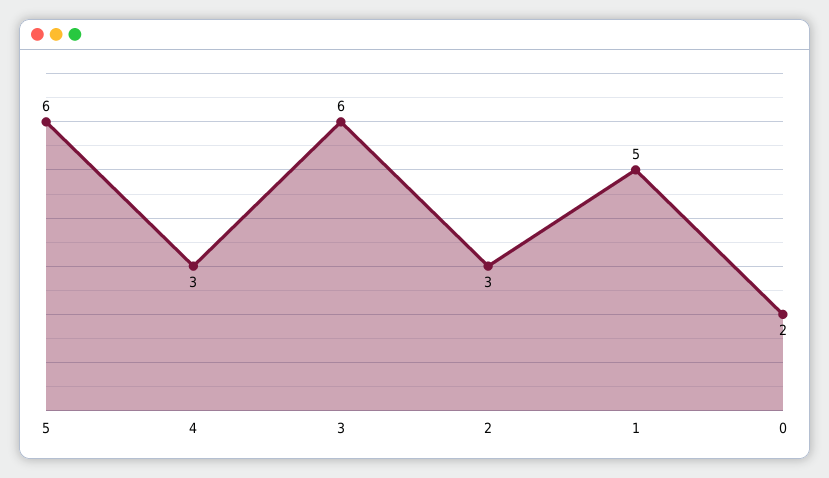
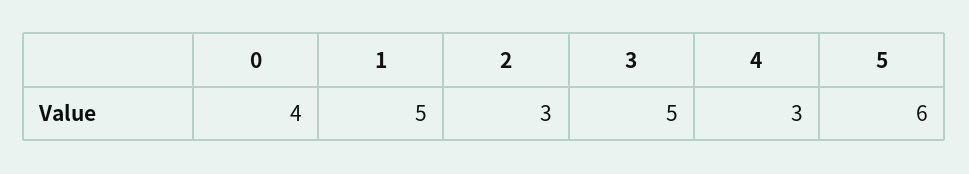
  {
    "5": 6,
    "4": 3,
-   "3": 6,
+   "3": 5,
    "2": 3,
    "1": 5,
-   "0": 2
+   "0": 4
  }

